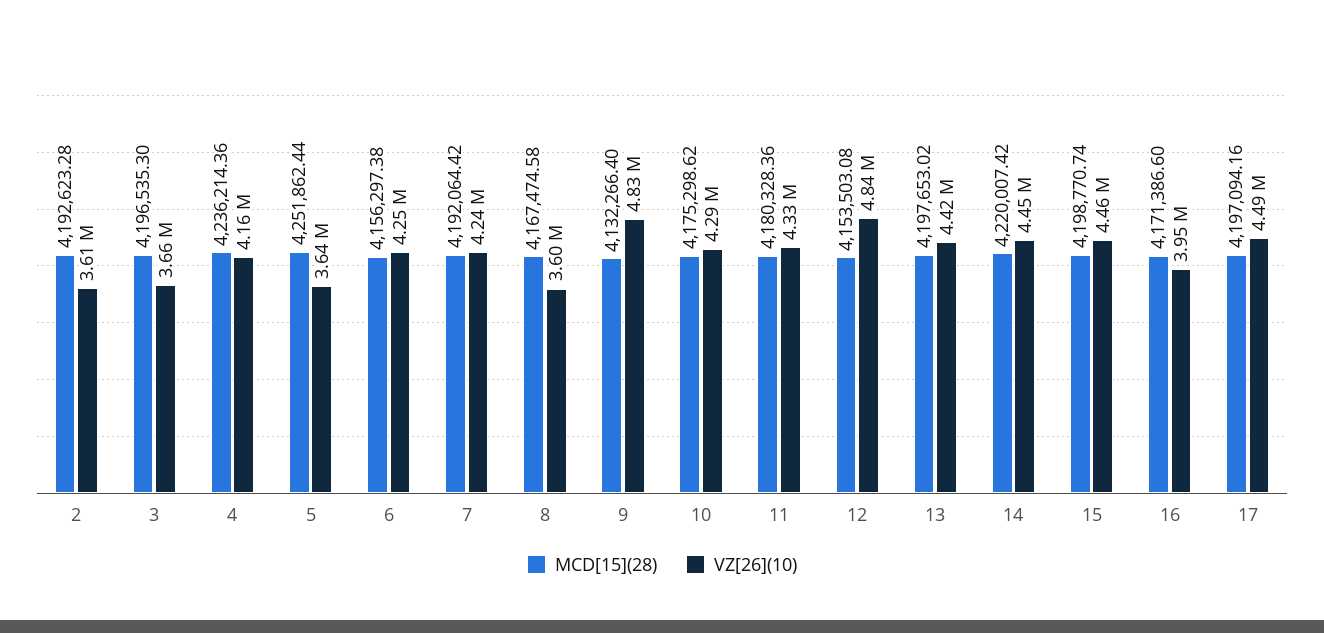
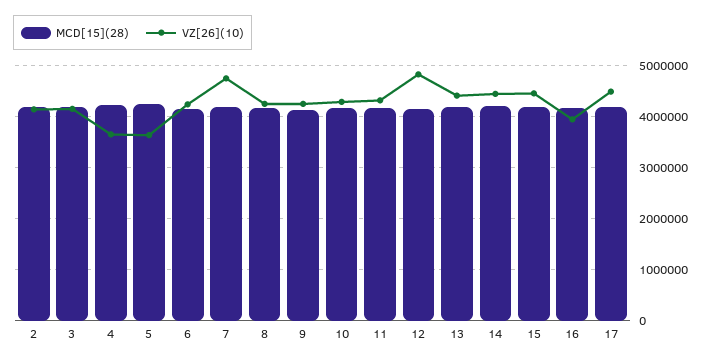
  {
    "MCD[15](28)": {
      "2": 4192623.28,
      "3": 4196535.3,
      "4": 4236214.36,
      "5": 4251862.44,
      "6": 4156297.38,
      "7": 4192064.42,
      "8": 4167474.58,
      "9": 4132266.4,
      "10": 4175298.62,
      "11": 4180328.36,
      "12": 4153503.08,
      "13": 4197653.02,
      "14": 4220007.42,
      "15": 4198770.74,
      "16": 4171386.6,
      "17": 4197094.16
    },
    "VZ[26](10)": {
-     "2": 3610000,
+     "2": 4200000,
-     "3": 3660000,
+     "3": 4200000,
-     "4": 4160000,
+     "4": 3600000,
      "5": 3640000,
      "6": 4250000,
-     "7": 4240000,
+     "7": 4800000,
-     "8": 3600000,
+     "8": 4200000,
-     "9": 4830000,
+     "9": 4200000,
      "10": 4290000,
      "11": 4330000,
      "12": 4840000,
      "13": 4420000,
      "14": 4450000,
      "15": 4460000,
      "16": 3950000,
      "17": 4490000
    }
  }

